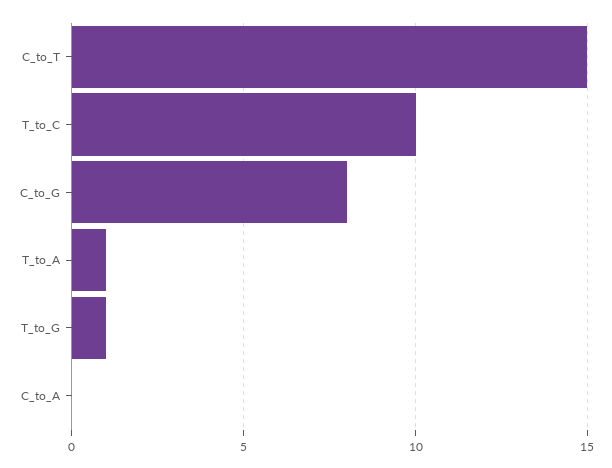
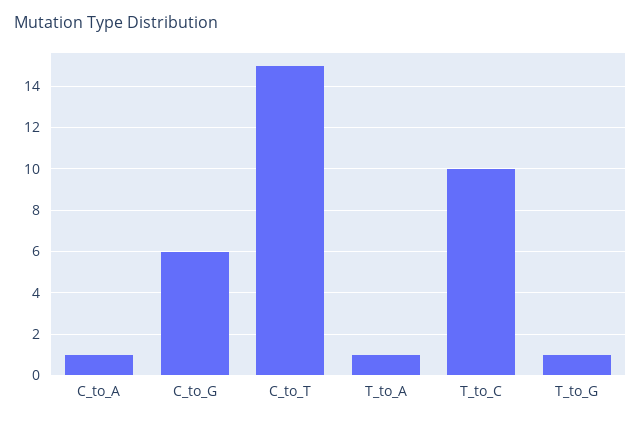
  {
    "C_to_T": 15,
    "T_to_C": 10,
-   "C_to_G": 8,
+   "C_to_G": 6,
    "T_to_A": 1,
    "T_to_G": 1,
-   "C_to_A": 0
+   "C_to_A": 1
  }

